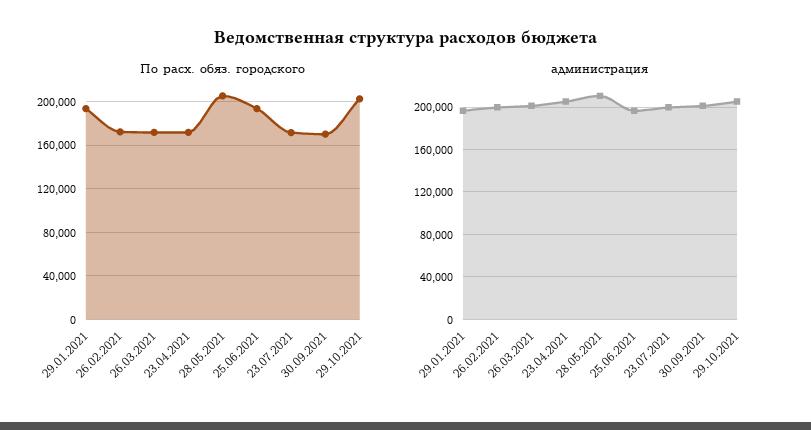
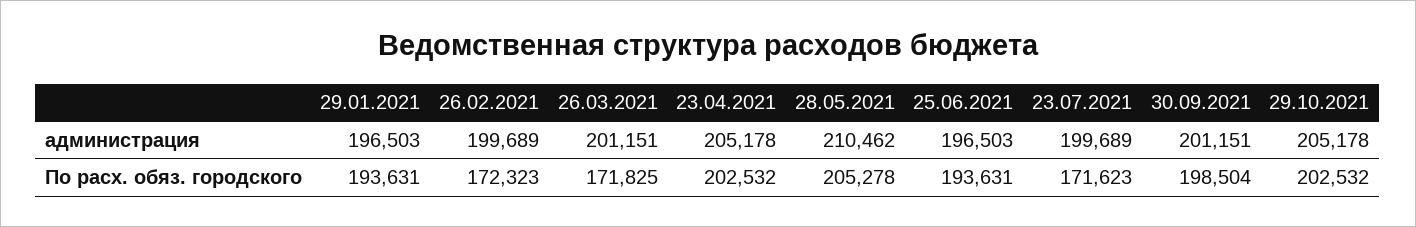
  {
    "По расх. обяз. городского": {
      "29.01.2021": 193631,
      "26.02.2021": 172323,
      "26.03.2021": 171825,
-     "23.04.2021": 170000,
+     "23.04.2021": 202532,
      "28.05.2021": 205278,
      "25.06.2021": 193631,
      "23.07.2021": 171623,
-     "30.09.2021": 170000,
+     "30.09.2021": 198504,
      "29.10.2021": 202532
    },
    "администрация": {
      "29.01.2021": 196503,
      "26.02.2021": 199689,
      "26.03.2021": 201151,
      "23.04.2021": 205178,
      "28.05.2021": 210462,
      "25.06.2021": 196503,
      "23.07.2021": 199689,
      "30.09.2021": 201151,
      "29.10.2021": 205178
    }
  }

